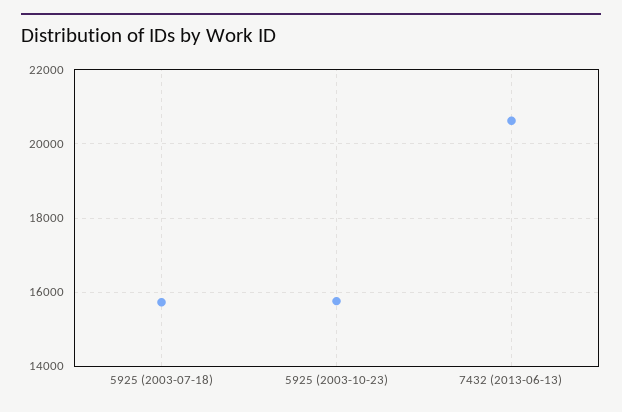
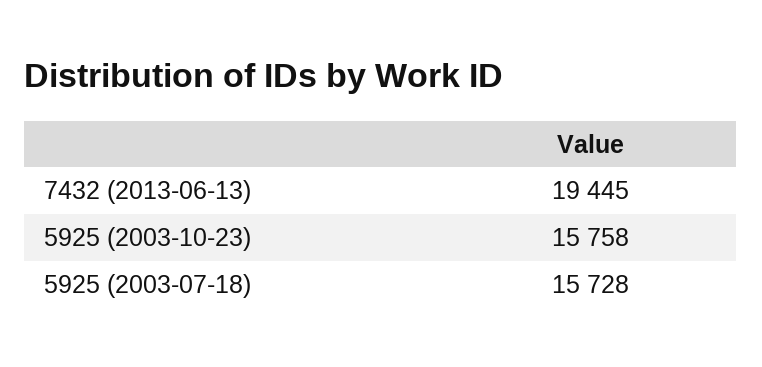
  {
    "5925 (2003-07-18)": 15728,
    "5925 (2003-10-23)": 15758,
-   "7432 (2013-06-13)": 20600
+   "7432 (2013-06-13)": 19445
  }

